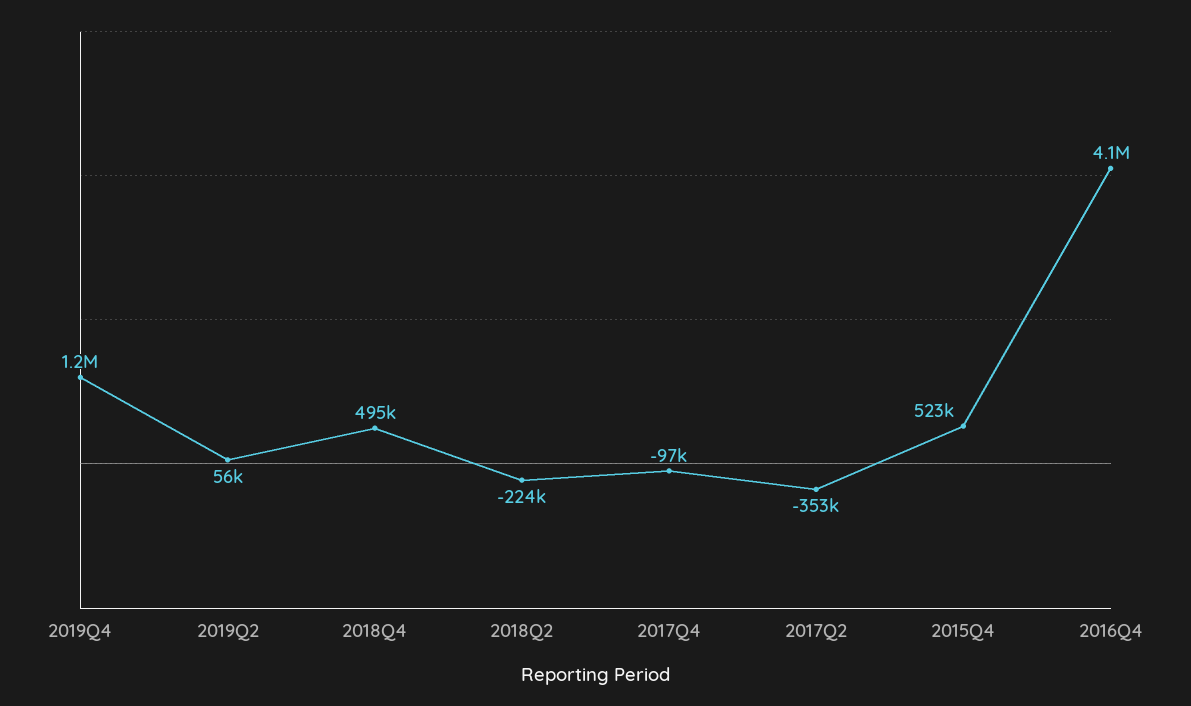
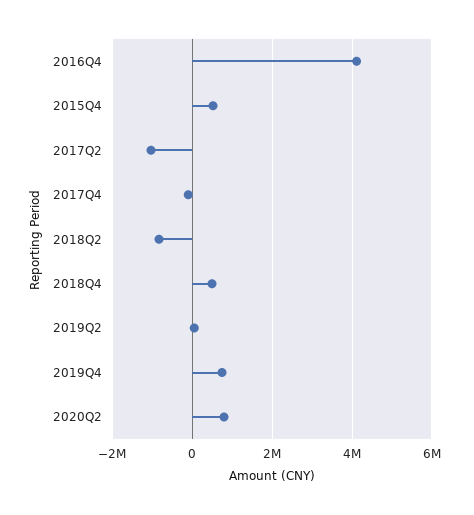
  {
-   "2019Q4": 1200000,
+   "2019Q4": 800000,
    "2019Q2": 56000,
    "2018Q4": 495000,
-   "2018Q2": -224000,
+   "2018Q2": -800000,
    "2017Q4": -97000,
-   "2017Q2": -353000,
+   "2017Q2": -1000000,
    "2015Q4": 523000,
-   "2016Q4": 4100000
+   "2016Q4": 4100000,
+   "2020Q2": 800000
  }

